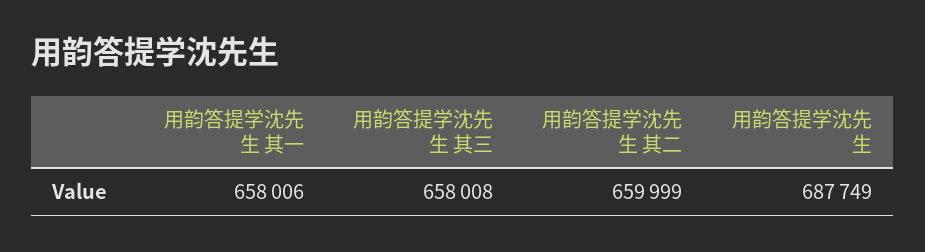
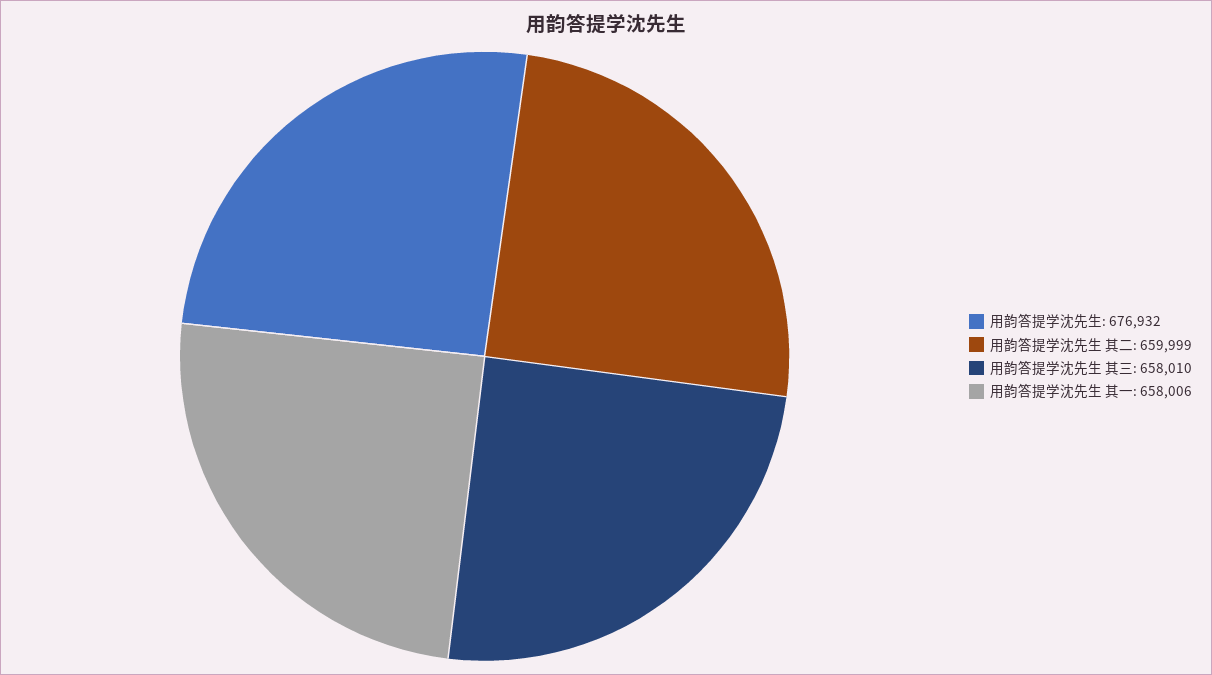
  {
    "用韵答提学沈先生 其一": 658006,
-   "用韵答提学沈先生 其三": 658008,
+   "用韵答提学沈先生 其三": 658010,
    "用韵答提学沈先生 其二": 659999,
-   "用韵答提学沈先生": 687749
+   "用韵答提学沈先生": 676932
  }

